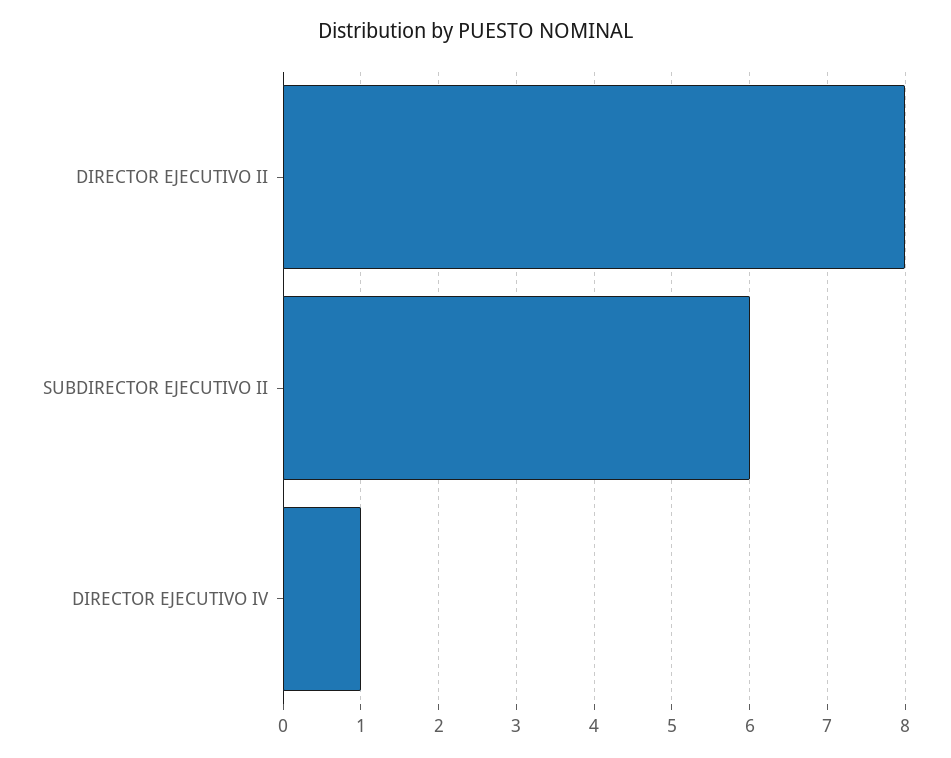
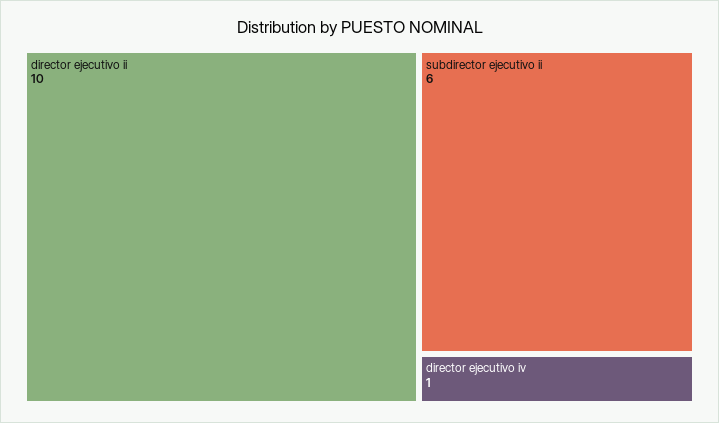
  {
-   "DIRECTOR EJECUTIVO II": 8,
+   "DIRECTOR EJECUTIVO II": 10,
    "SUBDIRECTOR EJECUTIVO II": 6,
    "DIRECTOR EJECUTIVO IV": 1
  }

